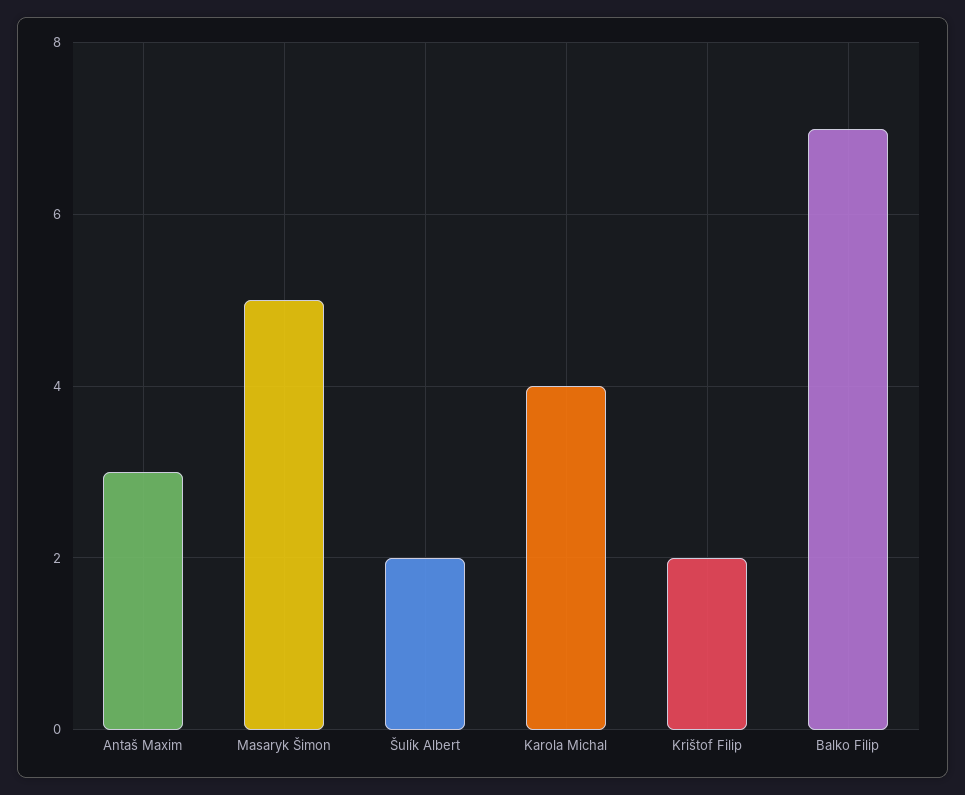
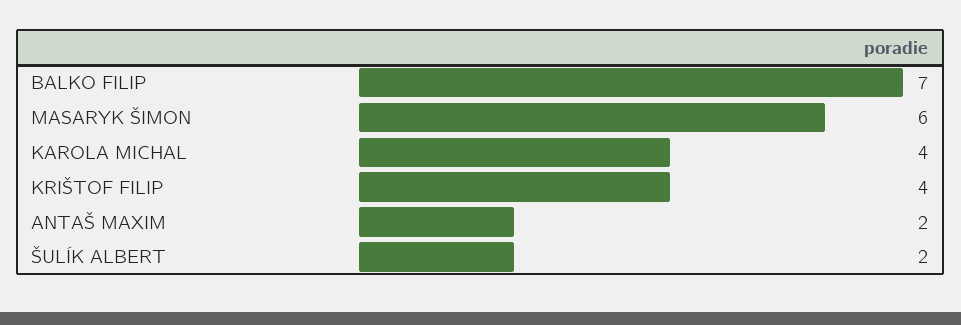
  {
-   "Antaš Maxim": 3,
+   "Antaš Maxim": 2,
-   "Masaryk Šimon": 5,
+   "Masaryk Šimon": 6,
    "Šulík Albert": 2,
    "Karola Michal": 4,
-   "Krištof Filip": 2,
+   "Krištof Filip": 4,
    "Balko Filip": 7
  }

